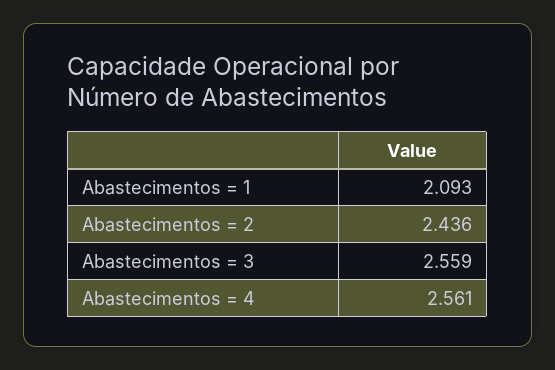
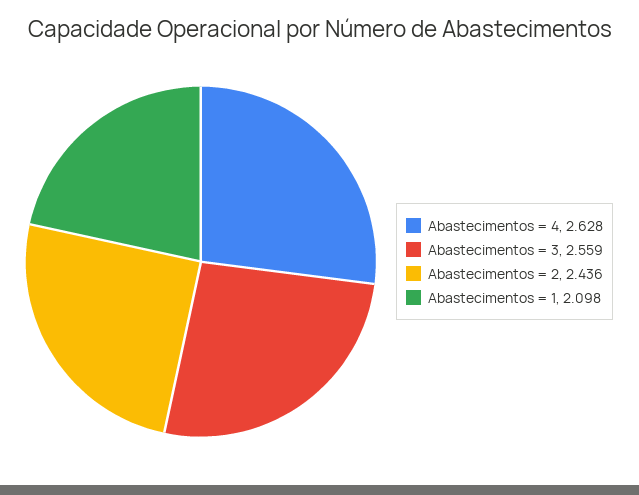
  {
-   "Abastecimentos = 1": 2.093,
+   "Abastecimentos = 1": 2.098,
    "Abastecimentos = 2": 2.436,
    "Abastecimentos = 3": 2.559,
-   "Abastecimentos = 4": 2.561
+   "Abastecimentos = 4": 2.628
  }

